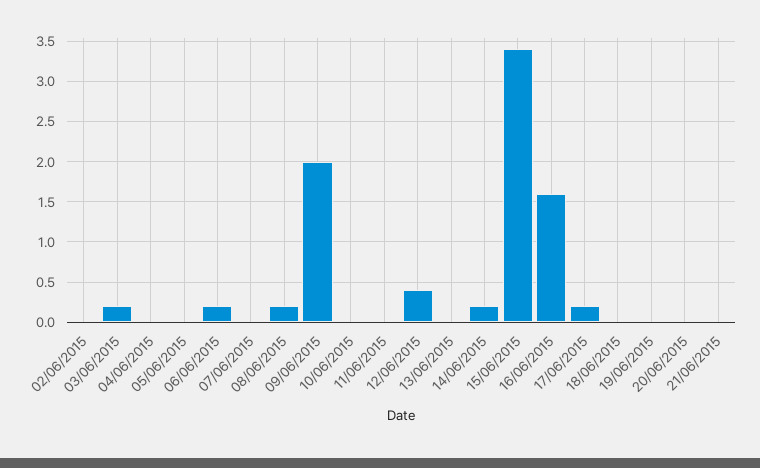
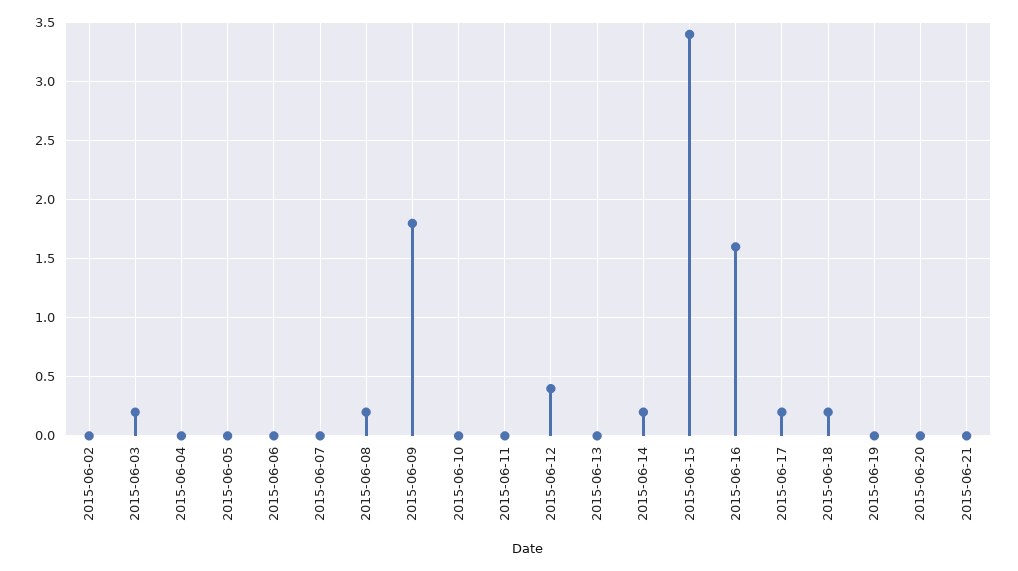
  {
    "02/06/2015": 0,
    "03/06/2015": 0.2,
    "04/06/2015": 0,
    "05/06/2015": 0,
-   "06/06/2015": 0.2,
+   "06/06/2015": 0,
    "07/06/2015": 0,
    "08/06/2015": 0.2,
-   "09/06/2015": 2,
+   "09/06/2015": 1.8,
    "10/06/2015": 0,
    "11/06/2015": 0,
    "12/06/2015": 0.4,
    "13/06/2015": 0,
    "14/06/2015": 0.2,
    "15/06/2015": 3.4,
    "16/06/2015": 1.6,
    "17/06/2015": 0.2,
-   "18/06/2015": 0,
+   "18/06/2015": 0.2,
    "19/06/2015": 0,
    "20/06/2015": 0,
    "21/06/2015": 0
  }

